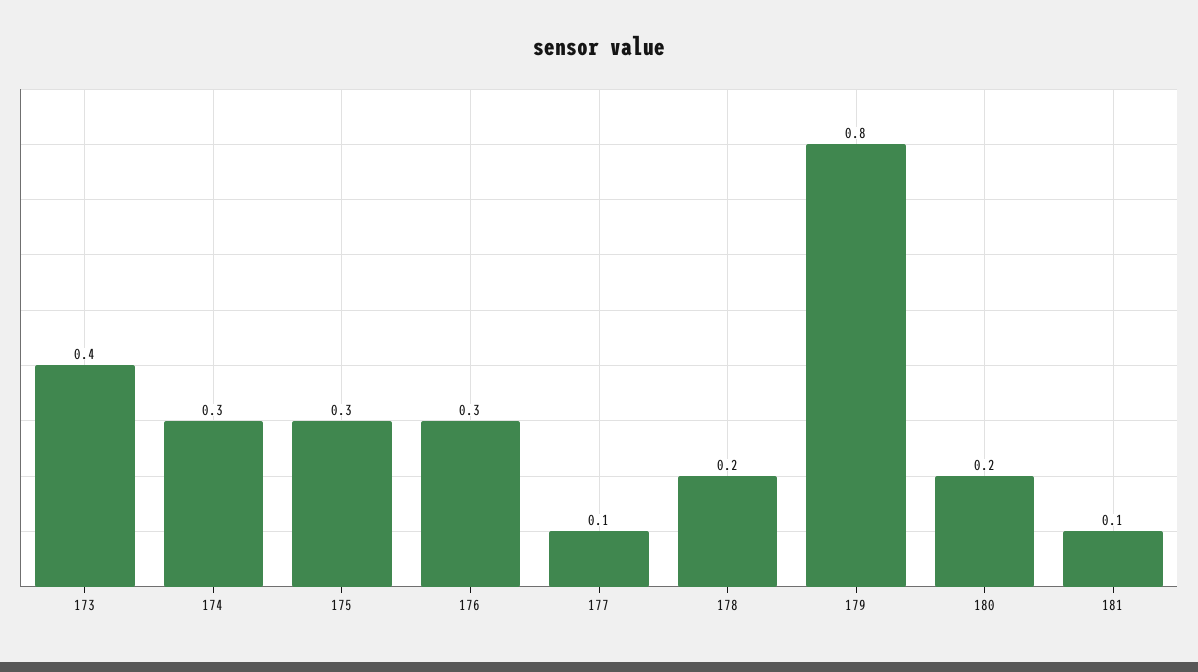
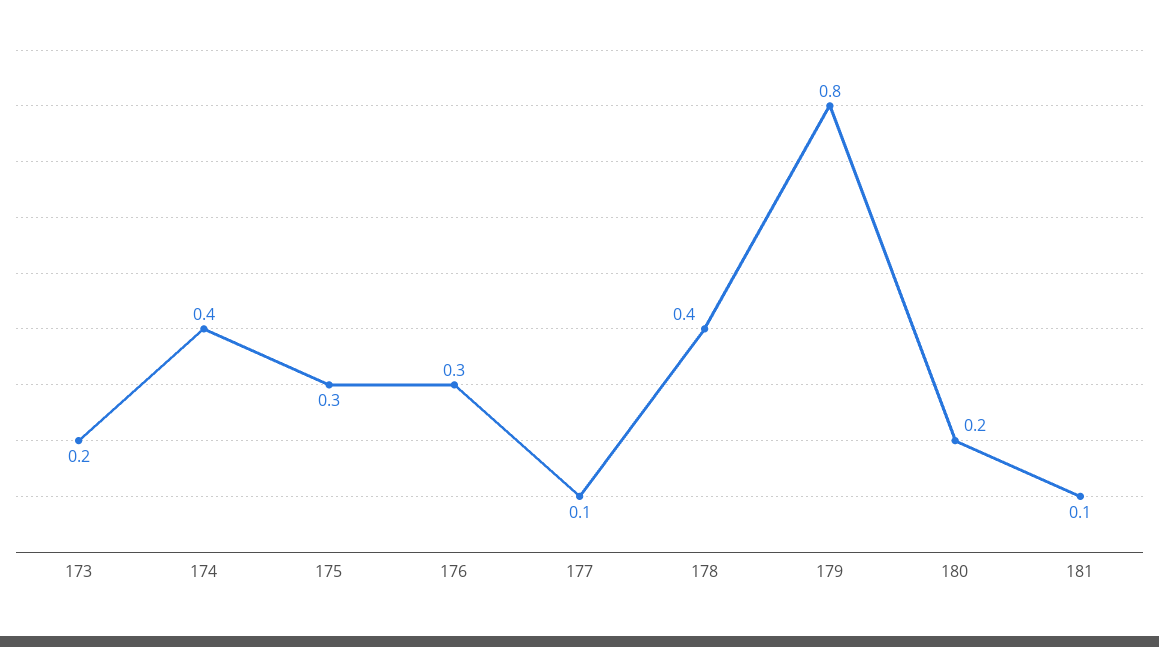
  {
-   "173": 0.4,
+   "173": 0.2,
-   "174": 0.3,
+   "174": 0.4,
    "175": 0.3,
    "176": 0.3,
    "177": 0.1,
-   "178": 0.2,
+   "178": 0.4,
    "179": 0.8,
    "180": 0.2,
    "181": 0.1
  }

